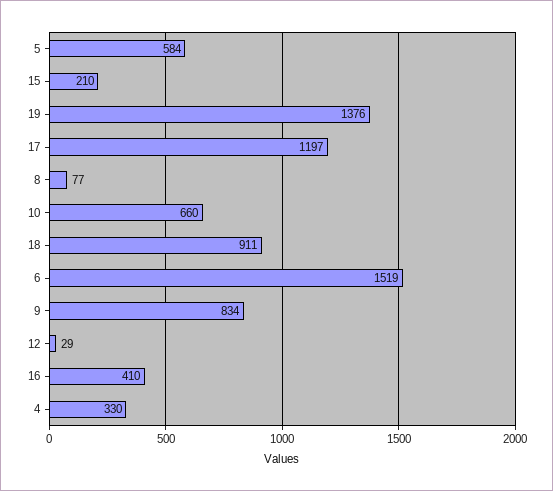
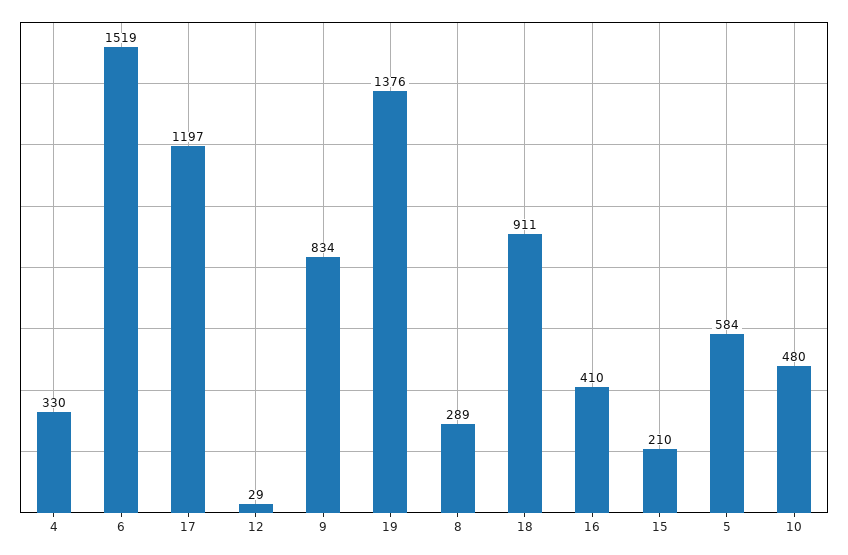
  {
    "5": 584,
    "15": 210,
    "19": 1376,
    "17": 1197,
-   "8": 77,
+   "8": 289,
-   "10": 660,
+   "10": 480,
    "18": 911,
    "6": 1519,
    "9": 834,
    "12": 29,
    "16": 410,
    "4": 330
  }

